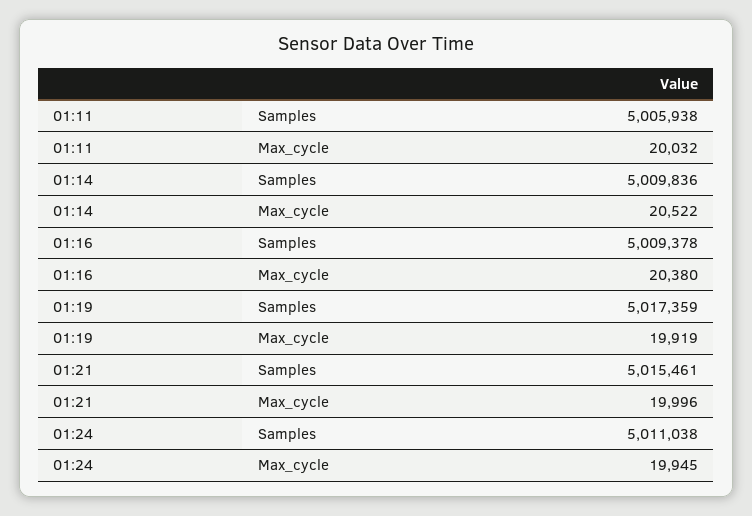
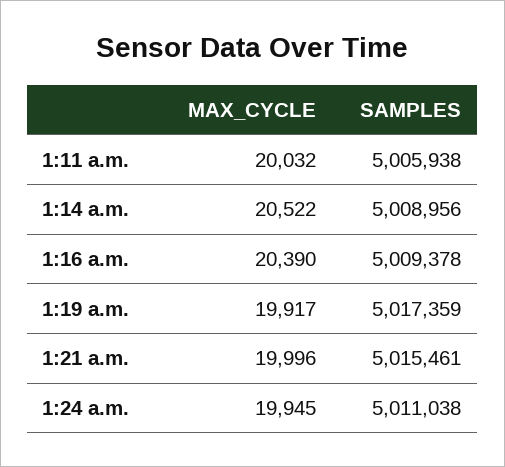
  {
    "01:11": {
      "Samples": 5005938,
      "Max_cycle": 20032
    },
    "01:14": {
-     "Samples": 5009836,
+     "Samples": 5008956,
      "Max_cycle": 20522
    },
    "01:16": {
      "Samples": 5009378,
-     "Max_cycle": 20380
+     "Max_cycle": 20390
    },
    "01:19": {
      "Samples": 5017359,
-     "Max_cycle": 19919
+     "Max_cycle": 19917
    },
    "01:21": {
      "Samples": 5015461,
      "Max_cycle": 19996
    },
    "01:24": {
      "Samples": 5011038,
      "Max_cycle": 19945
    }
  }

